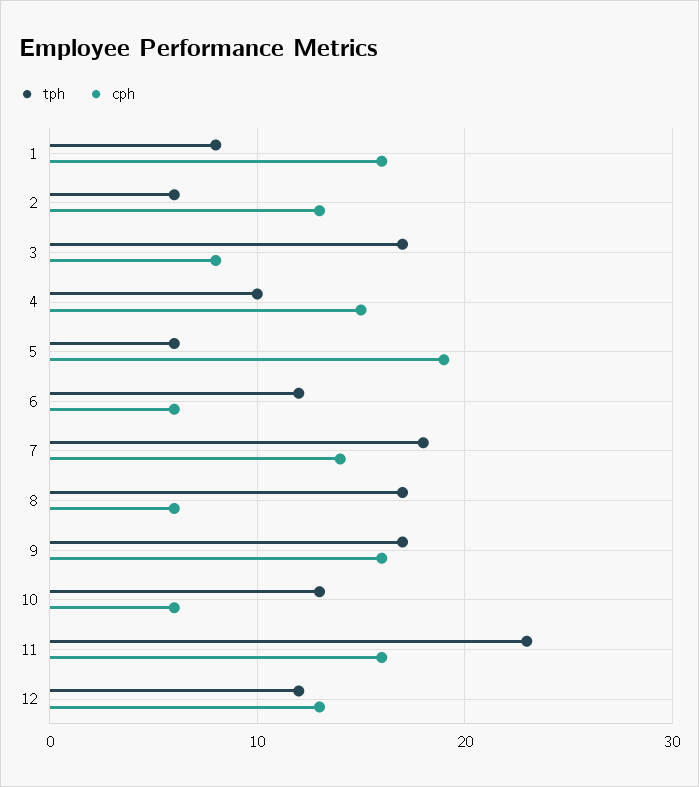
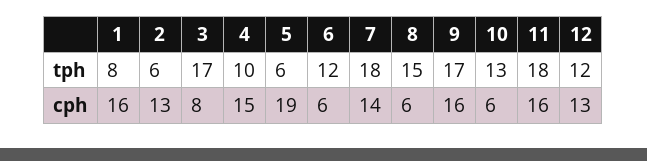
  {
    "tph": {
      "1": 8,
      "2": 6,
      "3": 17,
      "4": 10,
      "5": 6,
      "6": 12,
      "7": 18,
-     "8": 17,
+     "8": 15,
      "9": 17,
      "10": 13,
-     "11": 23,
+     "11": 18,
      "12": 12
    },
    "cph": {
      "1": 16,
      "2": 13,
      "3": 8,
      "4": 15,
      "5": 19,
      "6": 6,
      "7": 14,
      "8": 6,
      "9": 16,
      "10": 6,
      "11": 16,
      "12": 13
    }
  }

